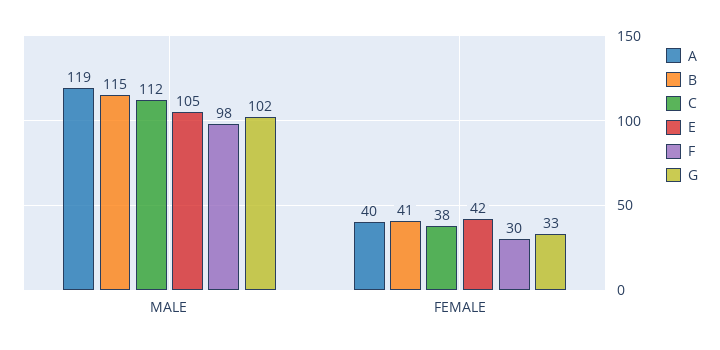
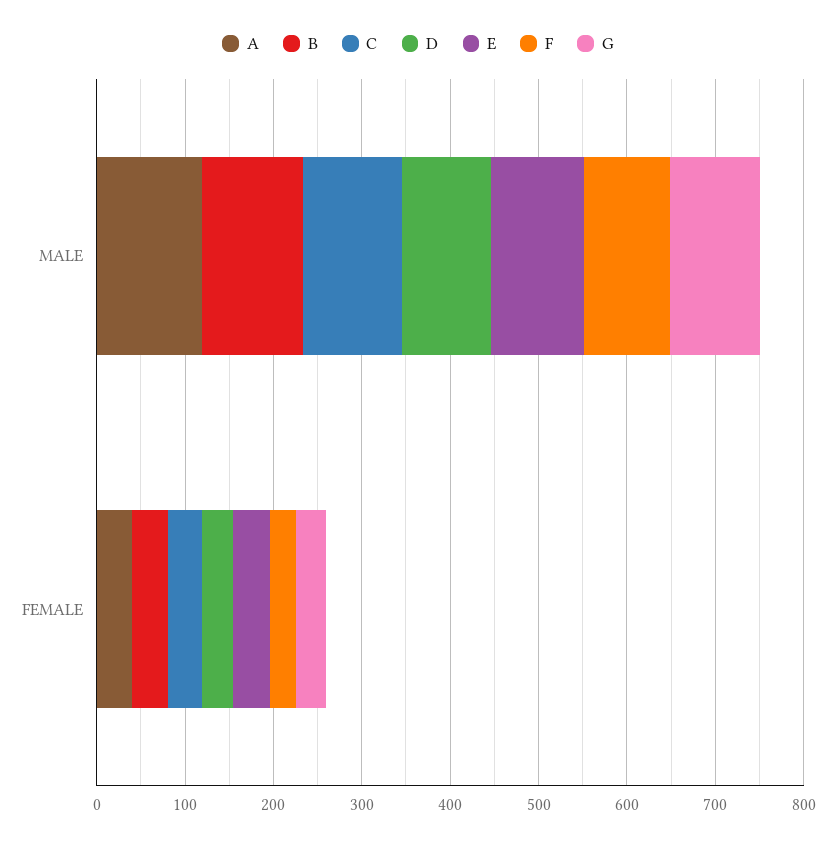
  {
    "A": {
      "MALE": 119,
      "FEMALE": 40
    },
    "B": {
      "MALE": 115,
      "FEMALE": 41
    },
    "C": {
      "MALE": 112,
      "FEMALE": 38
    },
    "E": {
      "MALE": 105,
      "FEMALE": 42
    },
    "F": {
      "MALE": 98,
      "FEMALE": 30
    },
    "G": {
      "MALE": 102,
      "FEMALE": 33
-   }
+   },
+   "D": {
+     "MALE": 100,
+     "FEMALE": 40
+   }
  }

